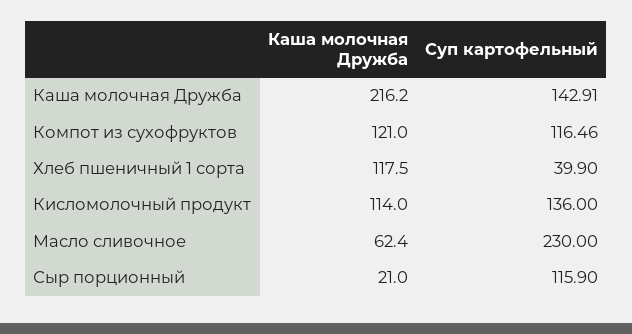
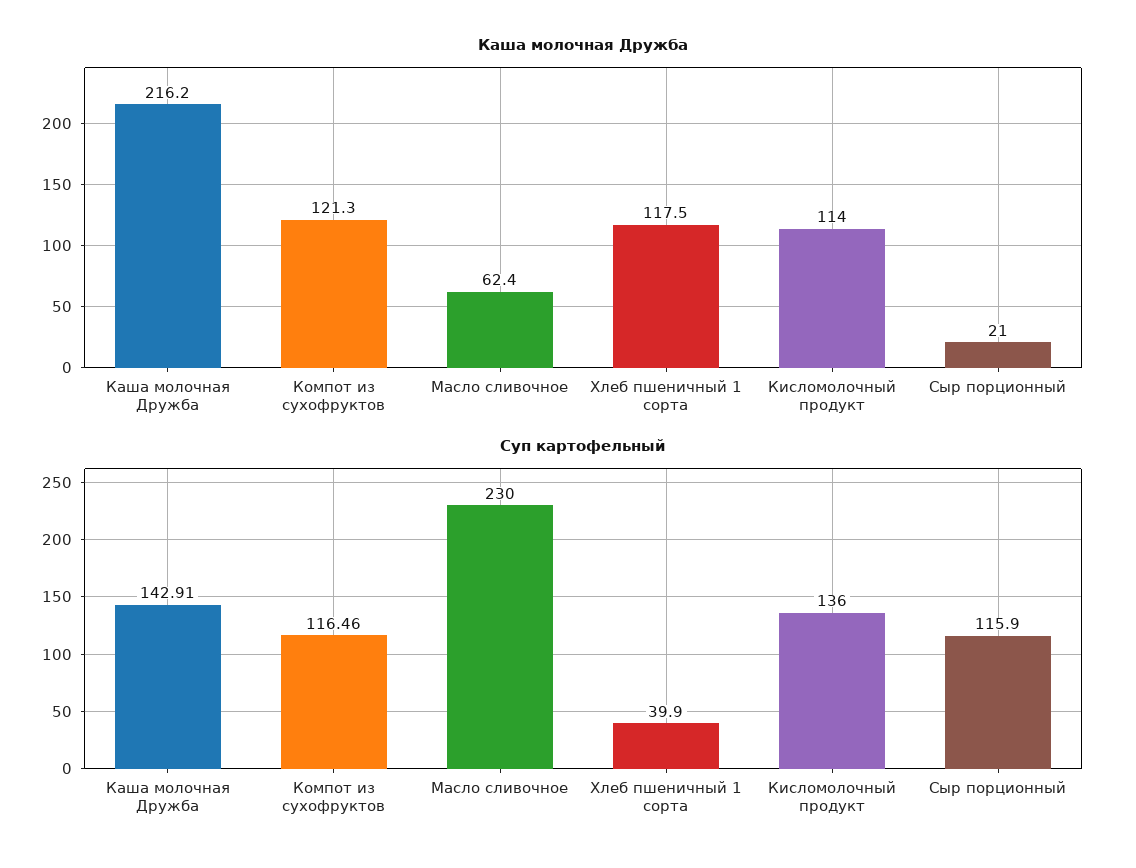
  {
    "Каша молочная Дружба": {
      "Каша молочная Дружба": 216.2,
-     "Компот из сухофруктов": 121,
+     "Компот из сухофруктов": 121.3,
      "Хлеб пшеничный 1 сорта": 117.5,
      "Кисломолочный продукт": 114,
      "Масло сливочное": 62.4,
      "Сыр порционный": 21
    },
    "Суп картофельный": {
      "Каша молочная Дружба": 142.91,
      "Компот из сухофруктов": 116.46,
      "Хлеб пшеничный 1 сорта": 39.9,
      "Кисломолочный продукт": 136,
      "Масло сливочное": 230,
      "Сыр порционный": 115.9
    }
  }

